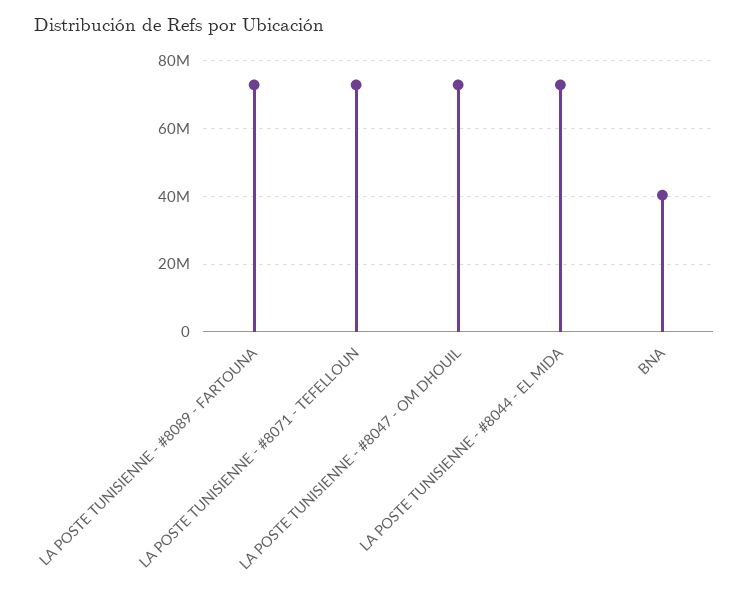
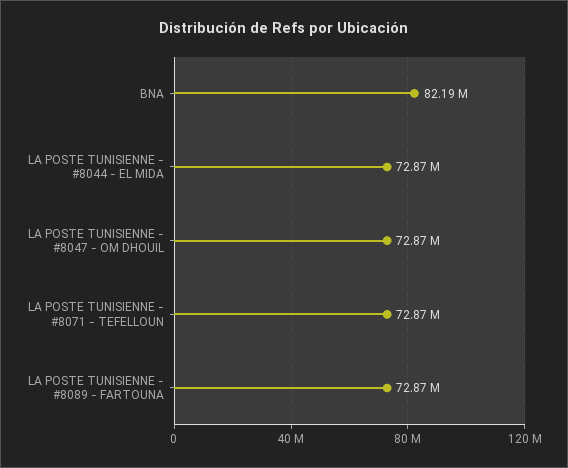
  {
    "LA POSTE TUNISIENNE - #8089 - FARTOUNA": 72870000,
    "LA POSTE TUNISIENNE - #8071 - TEFELLOUN": 72870000,
    "LA POSTE TUNISIENNE - #8047 - OM DHOUIL": 72870000,
    "LA POSTE TUNISIENNE - #8044 - EL MIDA": 72870000,
-   "BNA": 40000000
+   "BNA": 82190000
  }

